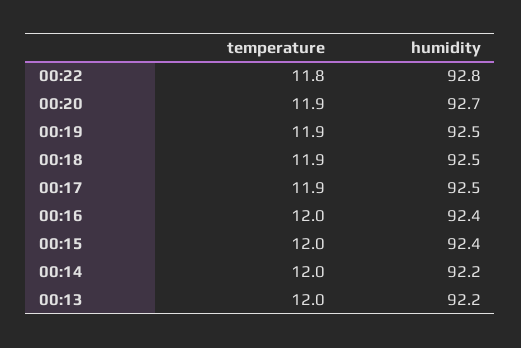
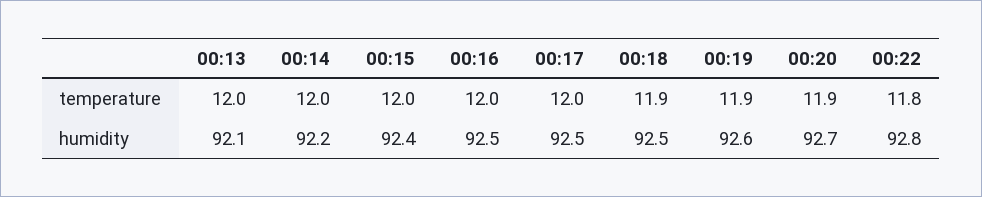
  {
    "temperature": {
      "00:22": 11.8,
      "00:20": 11.9,
      "00:19": 11.9,
      "00:18": 11.9,
-     "00:17": 11.9,
+     "00:17": 12,
      "00:16": 12,
      "00:15": 12,
      "00:14": 12,
      "00:13": 12
    },
    "humidity": {
      "00:22": 92.8,
      "00:20": 92.7,
-     "00:19": 92.5,
+     "00:19": 92.6,
      "00:18": 92.5,
      "00:17": 92.5,
-     "00:16": 92.4,
+     "00:16": 92.5,
      "00:15": 92.4,
      "00:14": 92.2,
-     "00:13": 92.2
+     "00:13": 92.1
    }
  }

